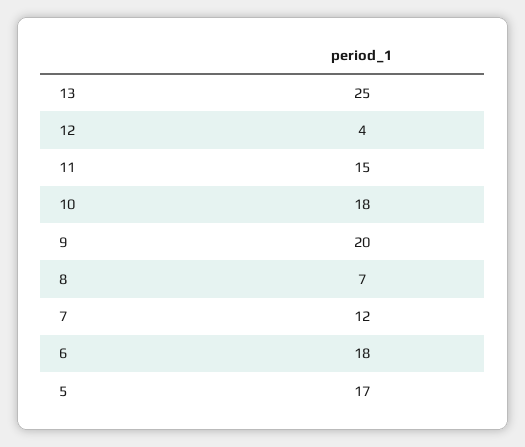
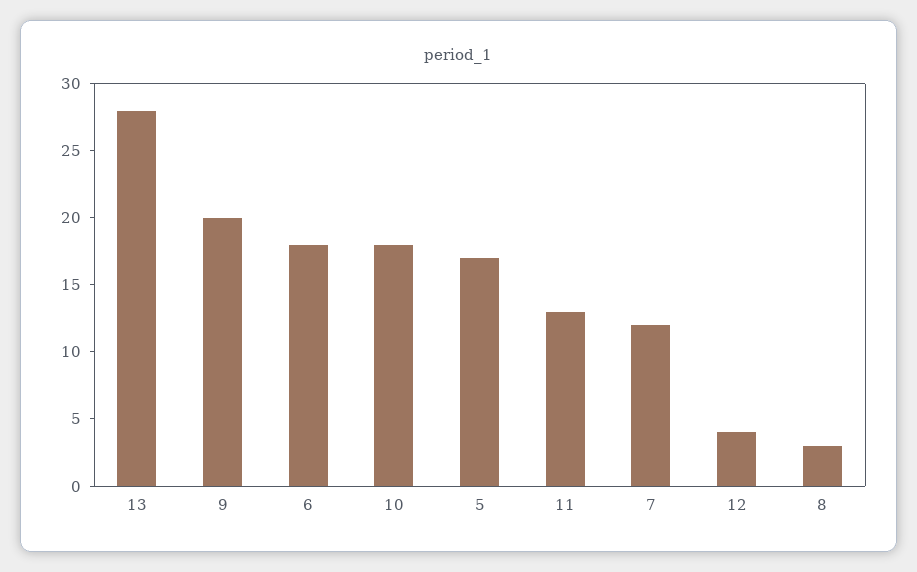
  {
-   "13": 25,
+   "13": 28,
    "12": 4,
-   "11": 15,
+   "11": 13,
    "10": 18,
    "9": 20,
-   "8": 7,
+   "8": 3,
    "7": 12,
    "6": 18,
    "5": 17
  }

